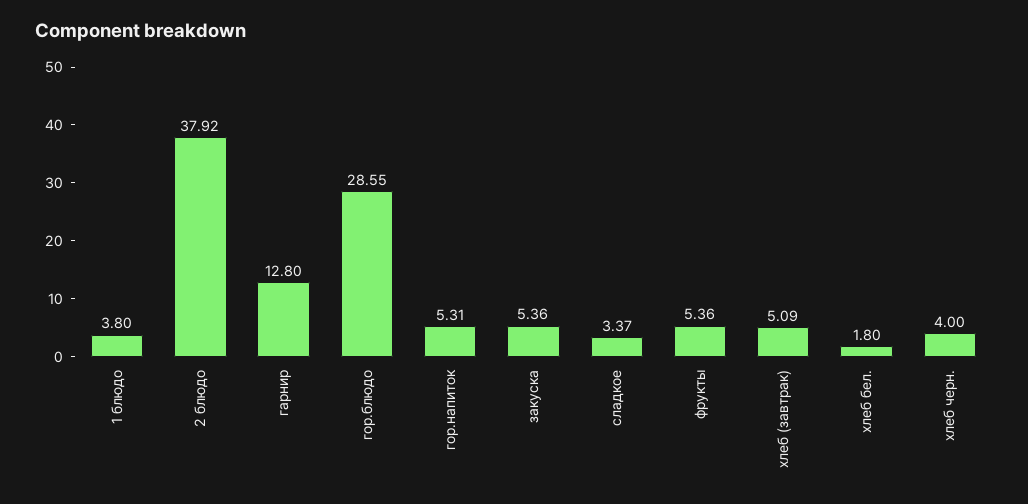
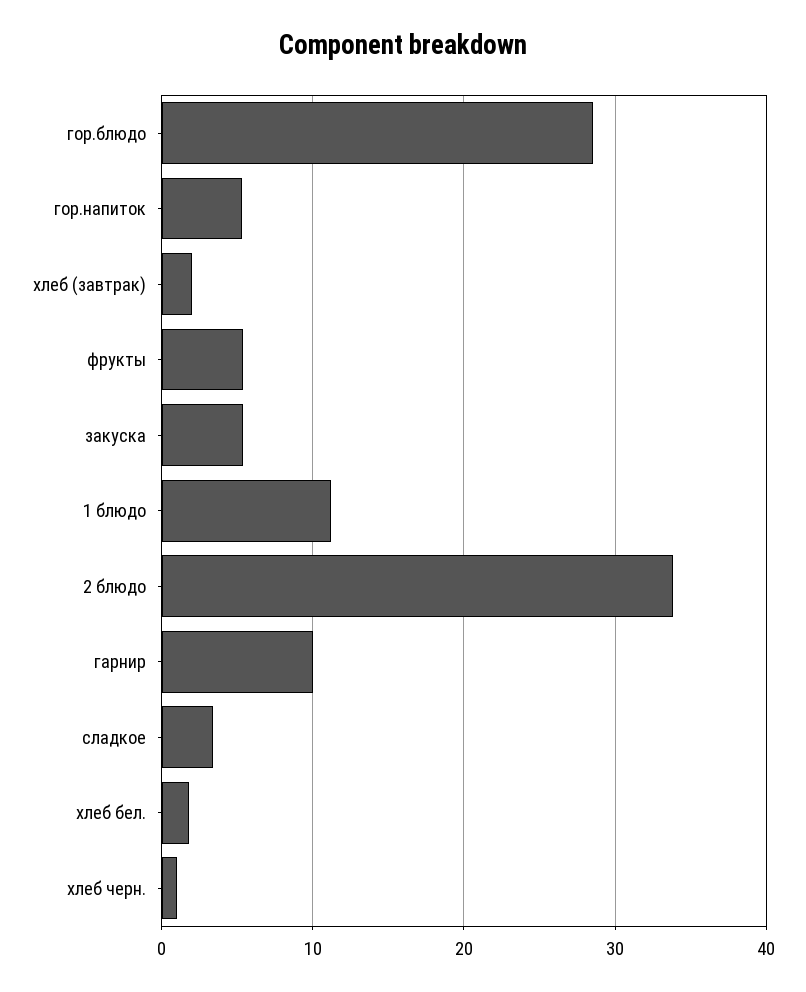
  {
-   "1 блюдо": 3.8,
+   "1 блюдо": 11,
-   "2 блюдо": 37.92,
+   "2 блюдо": 34,
-   "гарнир": 12.8,
+   "гарнир": 10,
    "гор.блюдо": 28.55,
    "гор.напиток": 5.31,
    "закуска": 5.36,
    "сладкое": 3.37,
    "фрукты": 5.36,
-   "хлеб (завтрак)": 5.09,
+   "хлеб (завтрак)": 2,
    "хлеб бел.": 1.8,
-   "хлеб черн.": 4
+   "хлеб черн.": 1
  }

